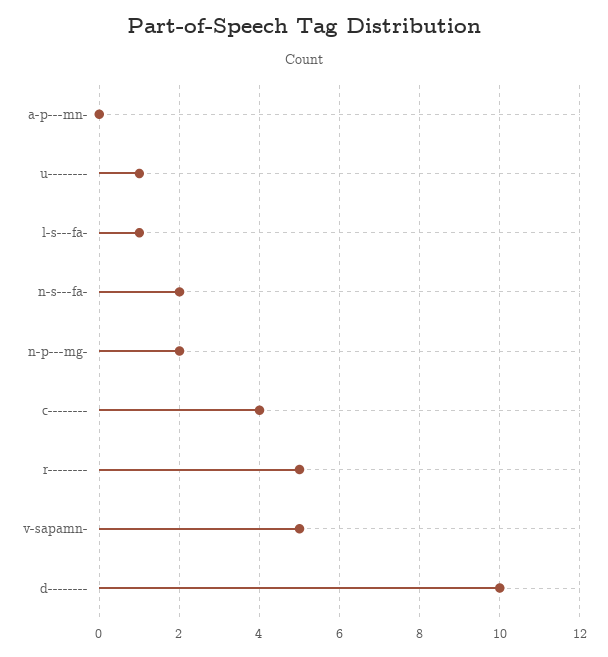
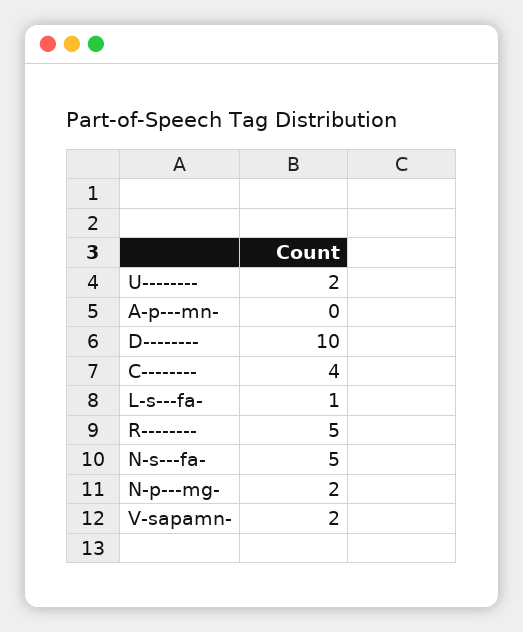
  {
    "a-p---mn-": 0,
-   "u--------": 1,
+   "u--------": 2,
    "l-s---fa-": 1,
-   "n-s---fa-": 2,
+   "n-s---fa-": 5,
    "n-p---mg-": 2,
    "c--------": 4,
    "r--------": 5,
-   "v-sapamn-": 5,
+   "v-sapamn-": 2,
    "d--------": 10
  }

